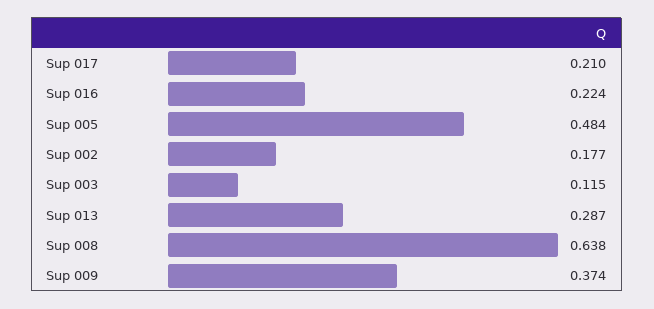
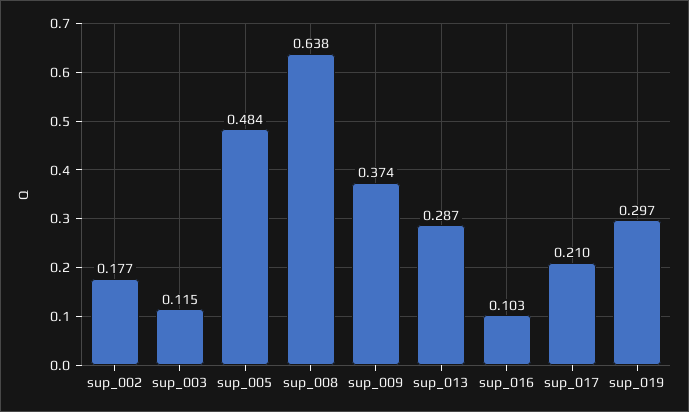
  {
    "Sup 017": 0.21,
-   "Sup 016": 0.224,
+   "Sup 016": 0.103,
    "Sup 005": 0.484,
    "Sup 002": 0.177,
    "Sup 003": 0.115,
    "Sup 013": 0.287,
    "Sup 008": 0.638,
-   "Sup 009": 0.374
+   "Sup 009": 0.374,
+   "sup_019": 0.297
  }

